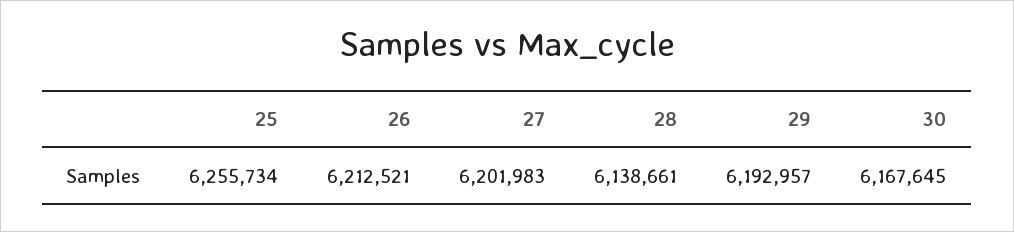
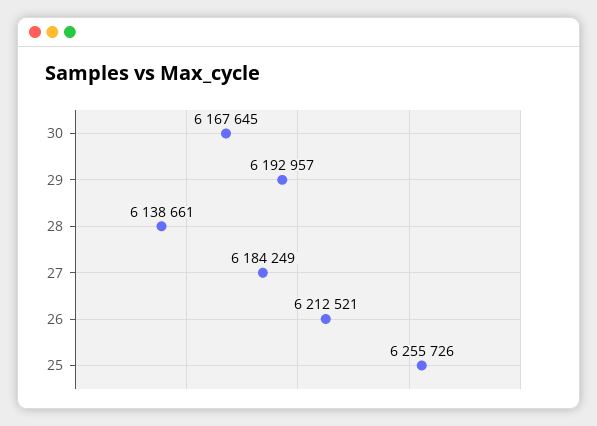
  {
-   "25": 6255734,
+   "25": 6255726,
    "26": 6212521,
-   "27": 6201983,
+   "27": 6184249,
    "28": 6138661,
    "29": 6192957,
    "30": 6167645
  }

